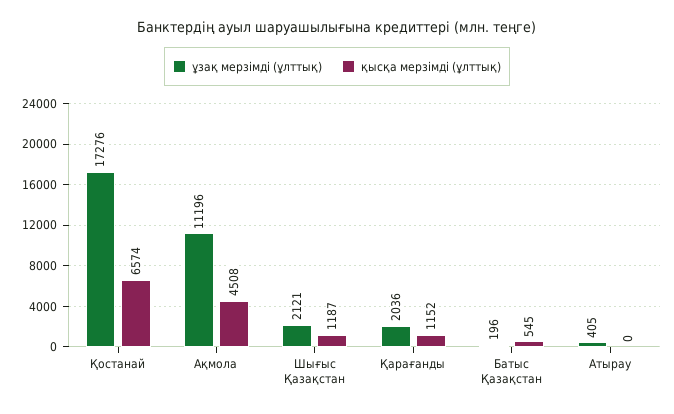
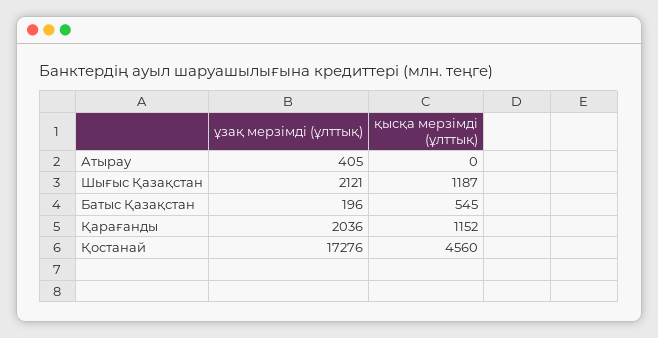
  {
    "ұзақ мерзімді (ұлттық)": {
      "Қостанай": 17276,
-     "Ақмола": 11196,
      "Шығыс Қазақстан": 2121,
      "Қарағанды": 2036,
      "Батыс Қазақстан": 196,
      "Атырау": 405
    },
    "қысқа мерзімді (ұлттық)": {
-     "Қостанай": 6574,
+     "Қостанай": 4560,
-     "Ақмола": 4508,
      "Шығыс Қазақстан": 1187,
      "Қарағанды": 1152,
      "Батыс Қазақстан": 545,
      "Атырау": 0
    }
  }

